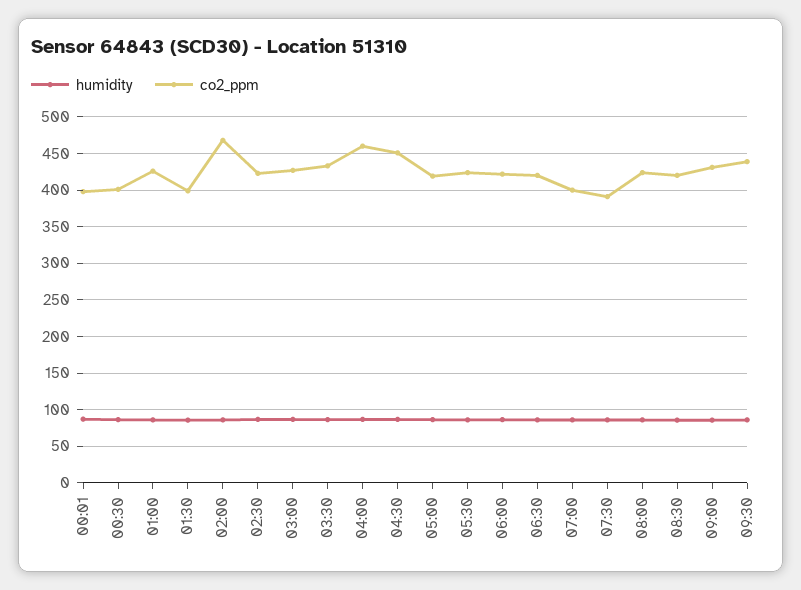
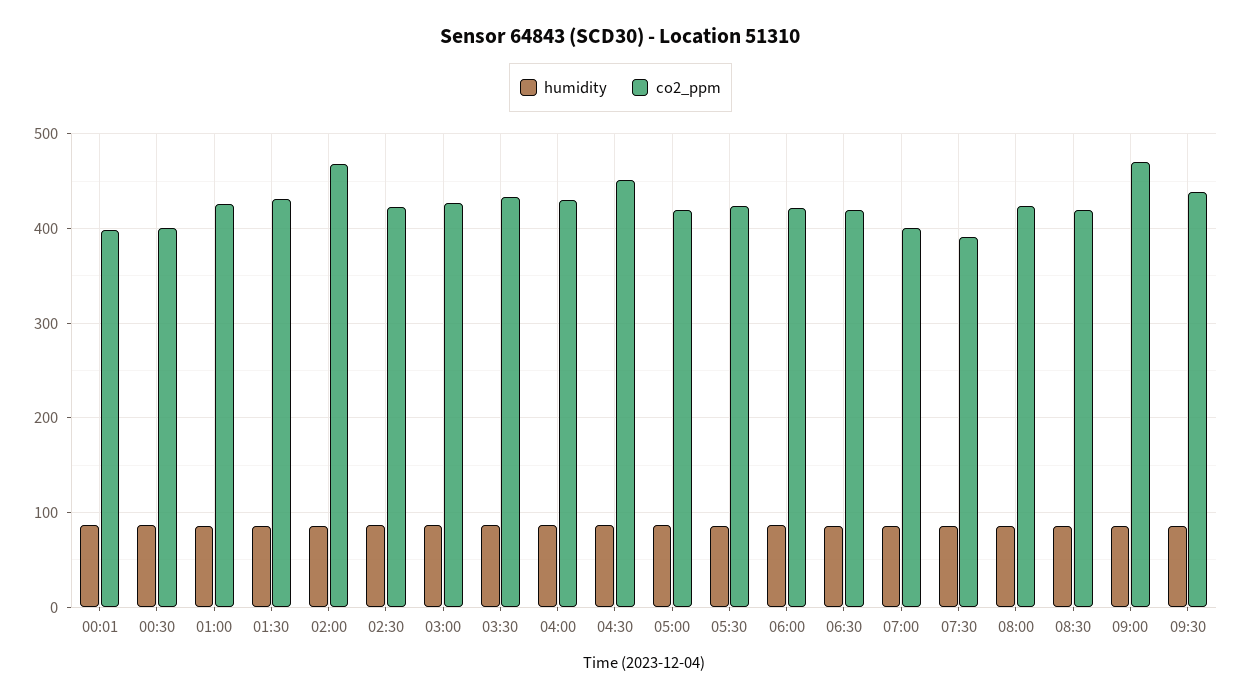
  {
    "humidity": {
      "00:01": 90,
      "00:30": 90,
      "01:00": 90,
      "01:30": 90,
      "02:00": 90,
      "02:30": 90,
      "03:00": 90,
      "03:30": 90,
      "04:00": 90,
      "04:30": 90,
      "05:00": 90,
      "05:30": 90,
      "06:00": 90,
      "06:30": 90,
      "07:00": 90,
      "07:30": 90,
      "08:00": 90,
      "08:30": 90,
      "09:00": 90,
      "09:30": 90
    },
    "co2_ppm": {
      "00:01": 400,
      "00:30": 400,
      "01:00": 430,
-     "01:30": 400,
+     "01:30": 430,
      "02:00": 470,
      "02:30": 420,
      "03:00": 430,
      "03:30": 430,
-     "04:00": 460,
+     "04:00": 430,
      "04:30": 450,
      "05:00": 420,
      "05:30": 420,
      "06:00": 420,
      "06:30": 420,
      "07:00": 400,
      "07:30": 390,
      "08:00": 420,
      "08:30": 420,
-     "09:00": 430,
+     "09:00": 470,
      "09:30": 440
    }
  }

